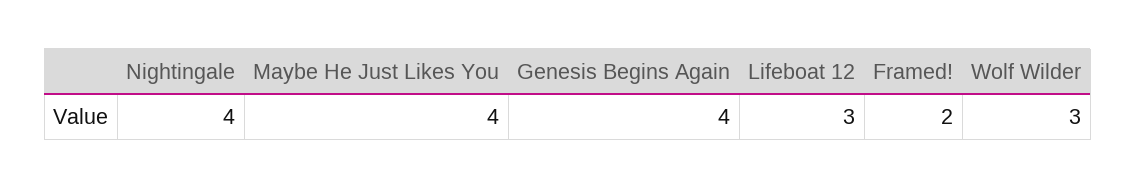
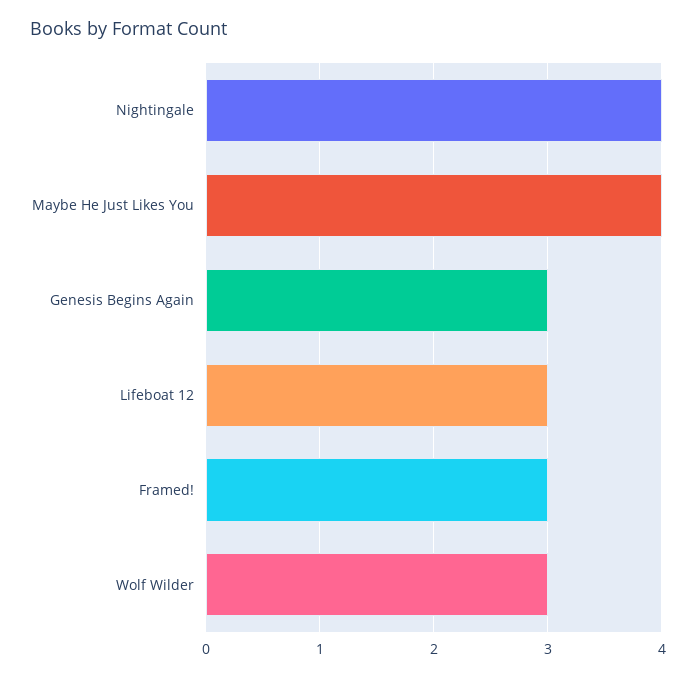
  {
    "Nightingale": 4,
    "Maybe He Just Likes You": 4,
-   "Genesis Begins Again": 4,
+   "Genesis Begins Again": 3,
    "Lifeboat 12": 3,
-   "Framed!": 2,
+   "Framed!": 3,
    "Wolf Wilder": 3
  }

